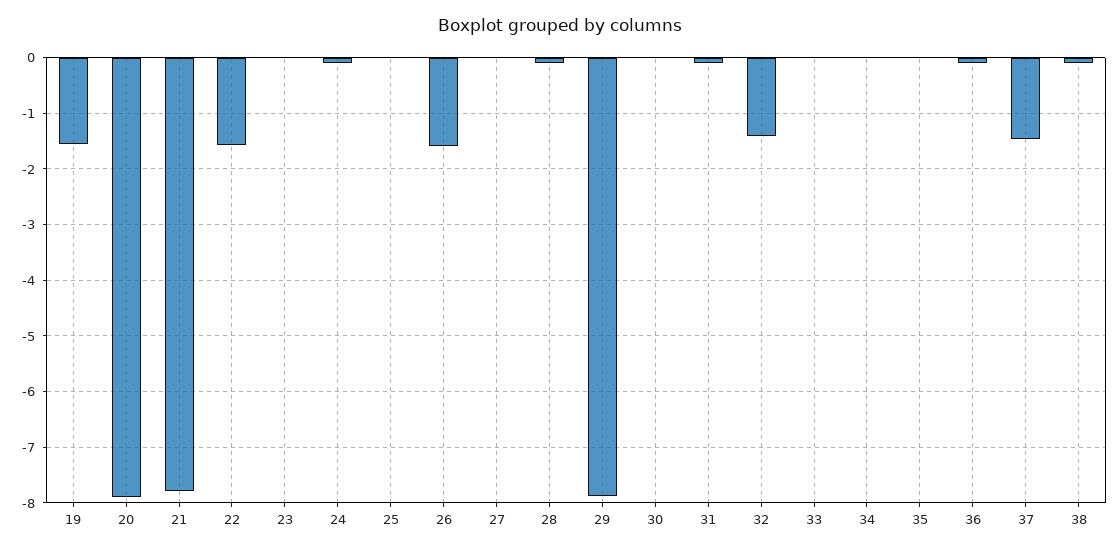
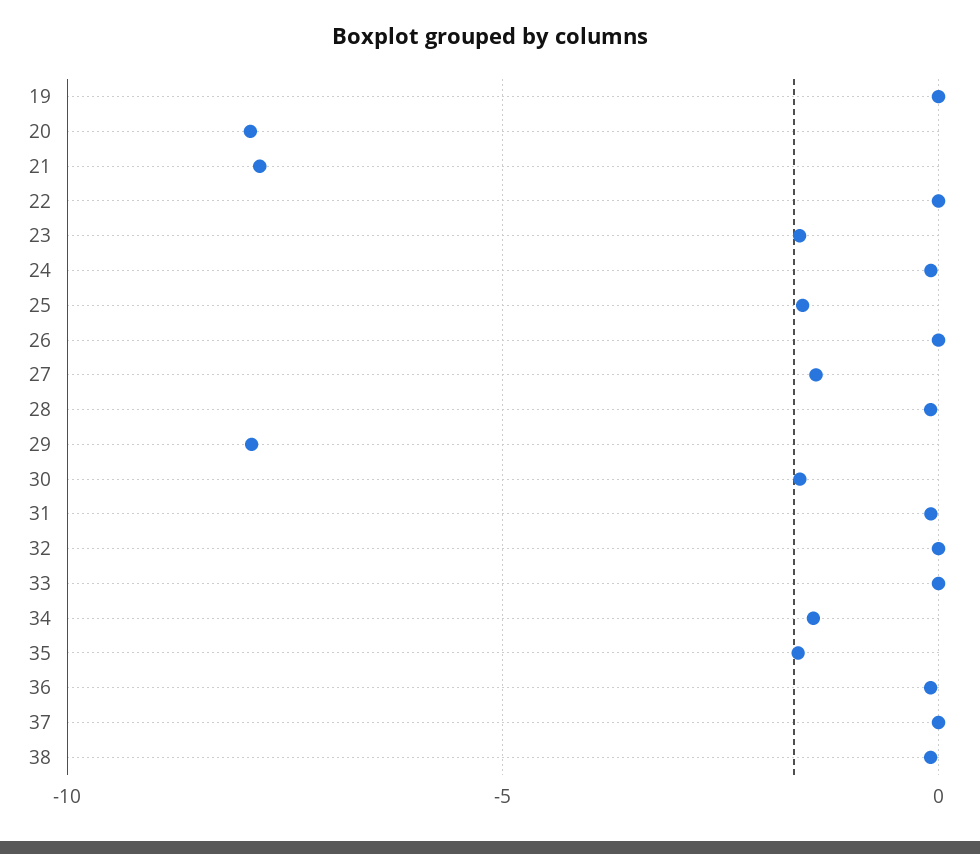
  {
-   "19": -1.6,
+   "19": 0,
    "20": -7.8,
    "21": -7.8,
-   "22": -1.6,
+   "22": 0,
-   "23": 0,
+   "23": -1.5,
    "24": 0,
-   "25": 0,
+   "25": -1.5,
-   "26": -1.6,
+   "26": 0,
-   "27": 0,
+   "27": -1.5,
    "28": 0,
    "29": -7.8,
-   "30": 0,
+   "30": -1.5,
    "31": 0,
-   "32": -1.4,
+   "32": 0,
    "33": 0,
-   "34": 0,
+   "34": -1.5,
-   "35": 0,
+   "35": -1.5,
    "36": 0,
-   "37": -1.4,
+   "37": 0,
    "38": 0
  }

